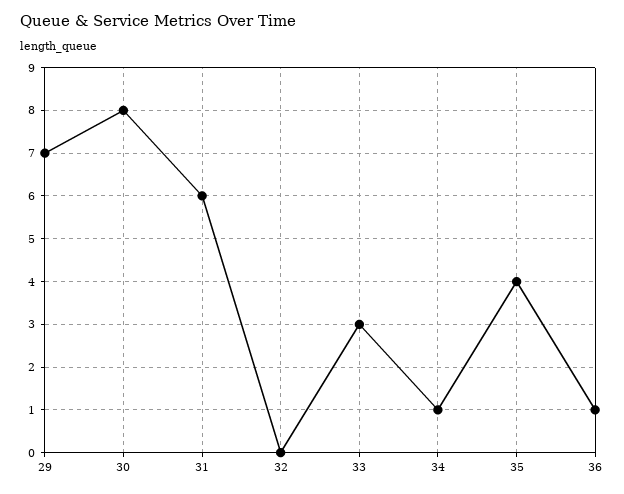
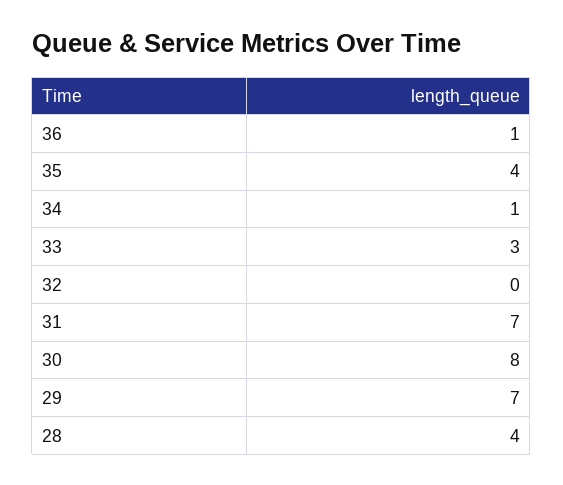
  {
    "29": 7,
    "30": 8,
-   "31": 6,
+   "31": 7,
    "32": 0,
    "33": 3,
    "34": 1,
    "35": 4,
-   "36": 1
+   "36": 1,
+   "28": 4
  }

